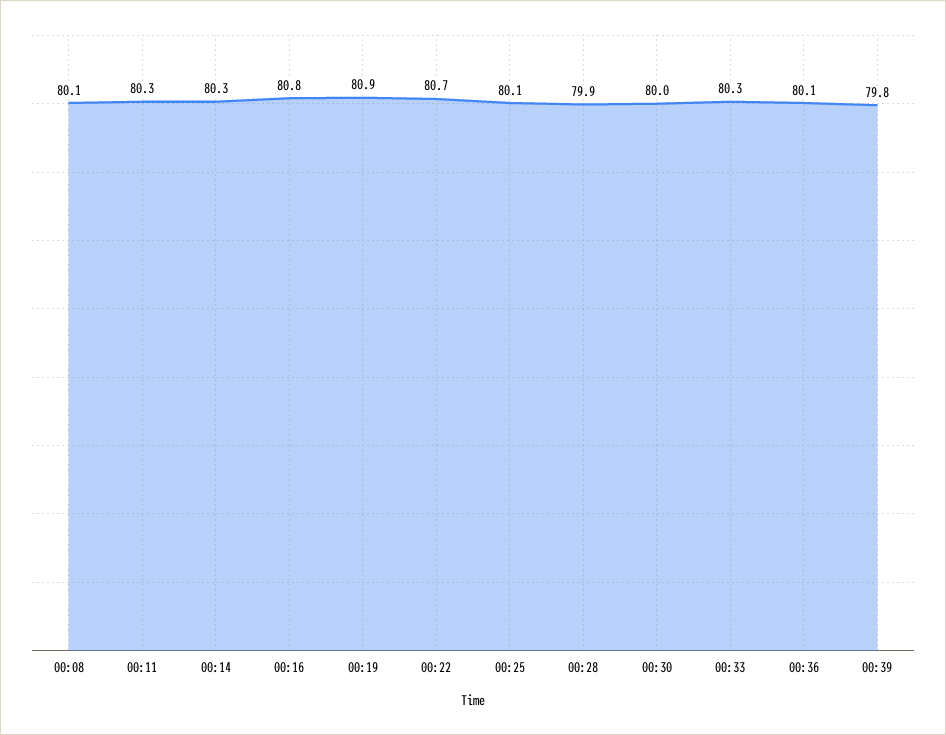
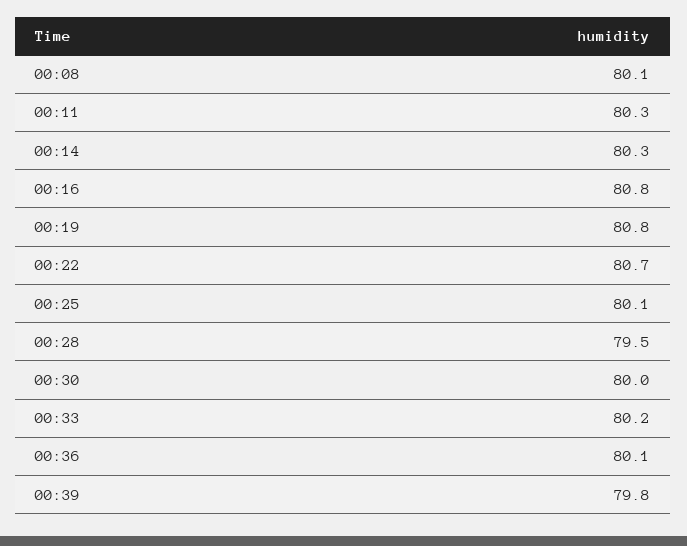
  {
    "00:08": 80.1,
    "00:11": 80.3,
    "00:14": 80.3,
    "00:16": 80.8,
-   "00:19": 80.9,
+   "00:19": 80.8,
    "00:22": 80.7,
    "00:25": 80.1,
-   "00:28": 79.9,
+   "00:28": 79.5,
    "00:30": 80,
-   "00:33": 80.3,
+   "00:33": 80.2,
    "00:36": 80.1,
    "00:39": 79.8
  }

